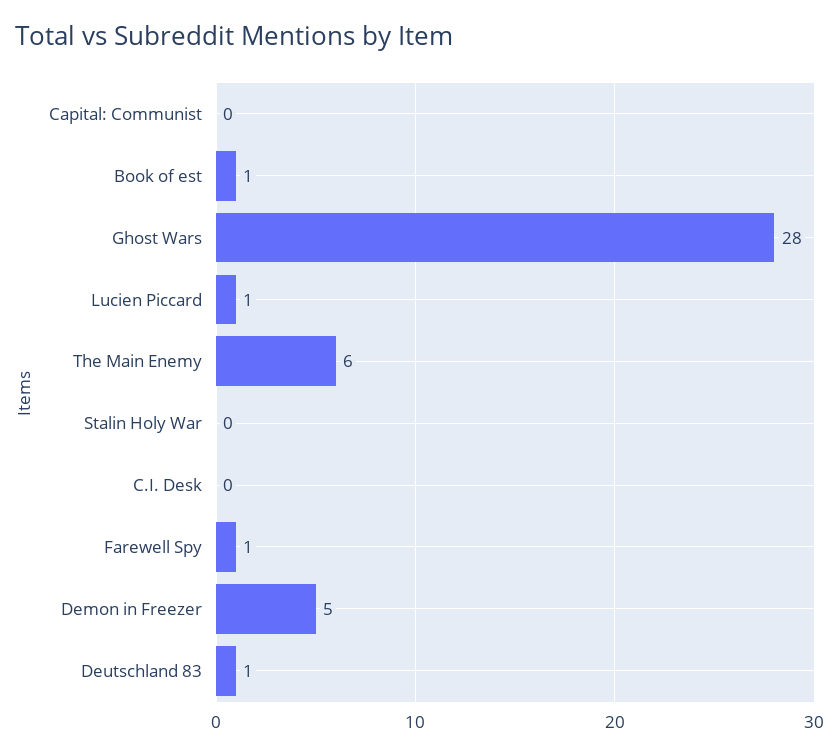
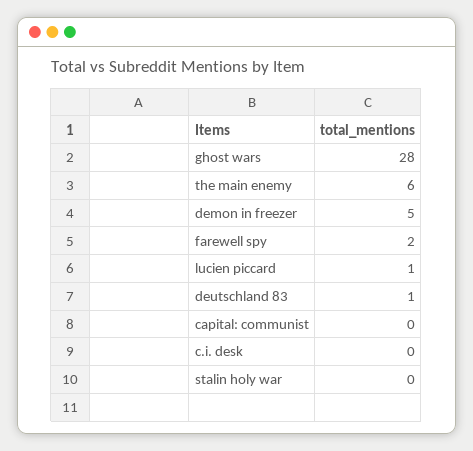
  {
    "Capital: Communist": 0,
-   "Book of est": 1,
    "Ghost Wars": 28,
    "Lucien Piccard": 1,
    "The Main Enemy": 6,
    "Stalin Holy War": 0,
    "C.I. Desk": 0,
-   "Farewell Spy": 1,
+   "Farewell Spy": 2,
    "Demon in Freezer": 5,
    "Deutschland 83": 1
  }

